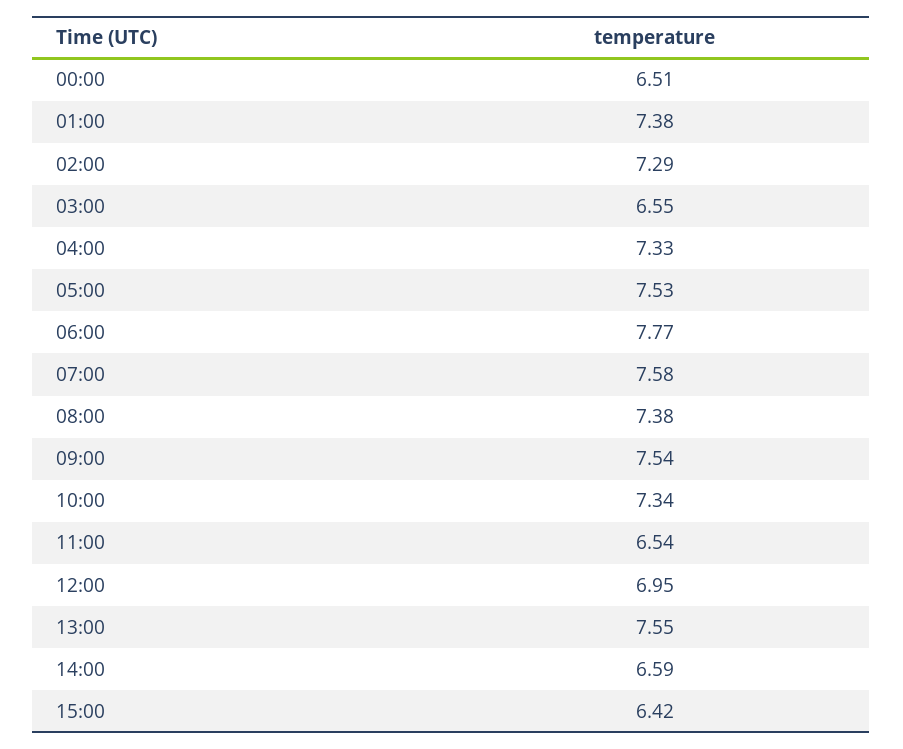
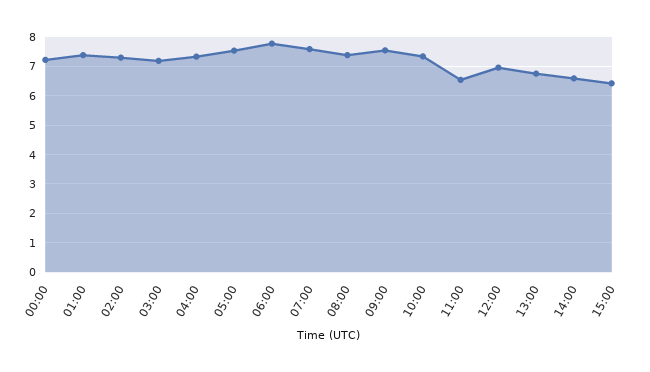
  {
-   "00:00": 6.51,
+   "00:00": 7.25,
    "01:00": 7.38,
    "02:00": 7.29,
-   "03:00": 6.55,
+   "03:00": 7.25,
    "04:00": 7.33,
    "05:00": 7.53,
    "06:00": 7.77,
    "07:00": 7.58,
    "08:00": 7.38,
    "09:00": 7.54,
    "10:00": 7.34,
    "11:00": 6.54,
    "12:00": 6.95,
-   "13:00": 7.55,
+   "13:00": 6.75,
    "14:00": 6.59,
    "15:00": 6.42
  }

